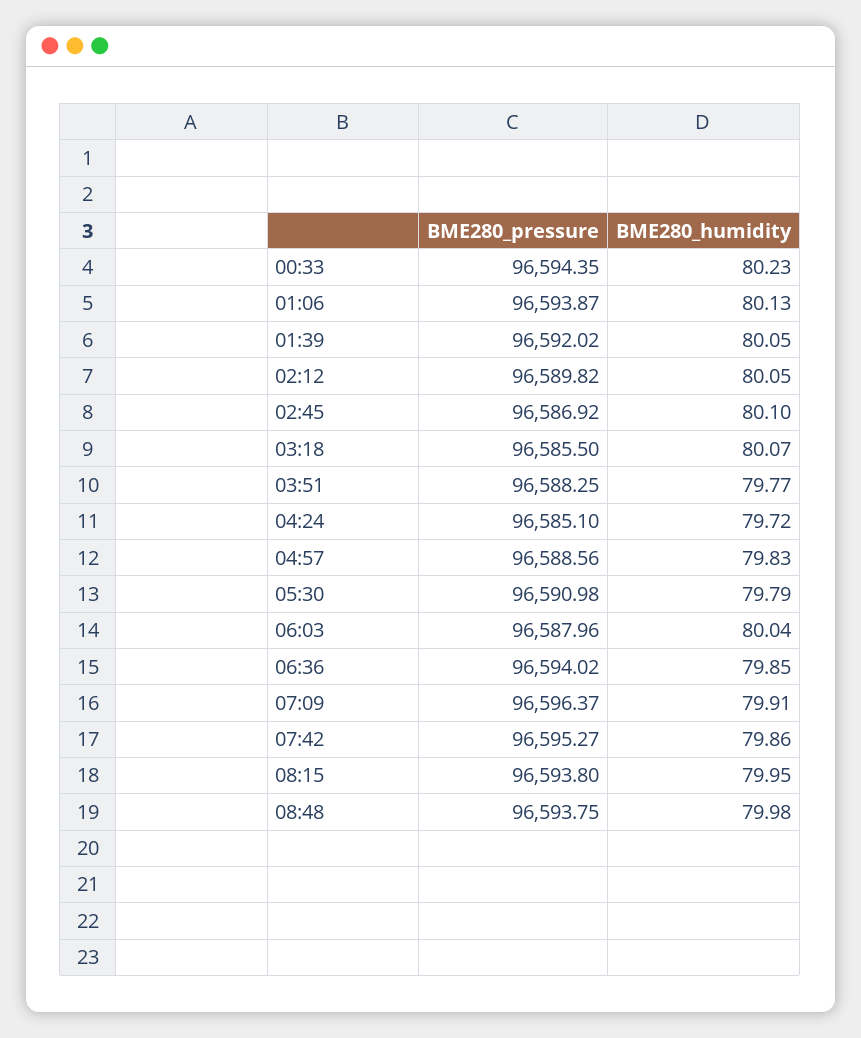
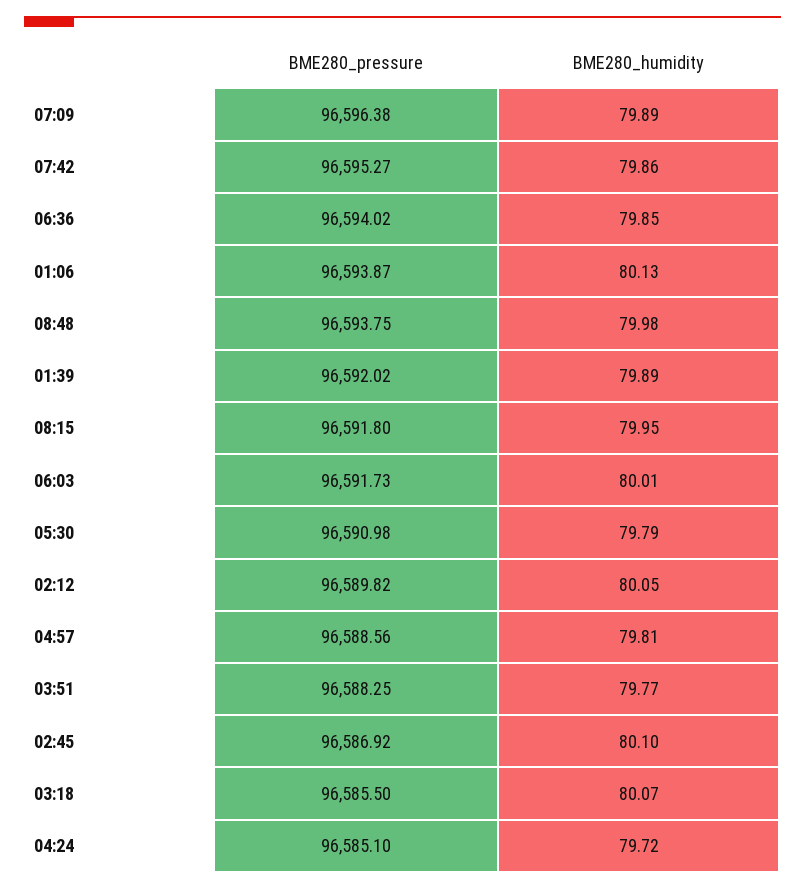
  {
    "BME280_pressure": {
-     "00:33": 96594.35,
      "01:06": 96593.87,
      "01:39": 96592.02,
      "02:12": 96589.82,
      "02:45": 96586.92,
      "03:18": 96585.5,
      "03:51": 96588.25,
      "04:24": 96585.1,
      "04:57": 96588.56,
      "05:30": 96590.98,
-     "06:03": 96587.96,
+     "06:03": 96591.73,
      "06:36": 96594.02,
-     "07:09": 96596.37,
+     "07:09": 96596.38,
      "07:42": 96595.27,
-     "08:15": 96593.8,
+     "08:15": 96591.8,
      "08:48": 96593.75
    },
    "BME280_humidity": {
-     "00:33": 80.23,
      "01:06": 80.13,
-     "01:39": 80.05,
+     "01:39": 79.89,
      "02:12": 80.05,
      "02:45": 80.1,
      "03:18": 80.07,
      "03:51": 79.77,
      "04:24": 79.72,
-     "04:57": 79.83,
+     "04:57": 79.81,
      "05:30": 79.79,
-     "06:03": 80.04,
+     "06:03": 80.01,
      "06:36": 79.85,
-     "07:09": 79.91,
+     "07:09": 79.89,
      "07:42": 79.86,
      "08:15": 79.95,
      "08:48": 79.98
    }
  }

